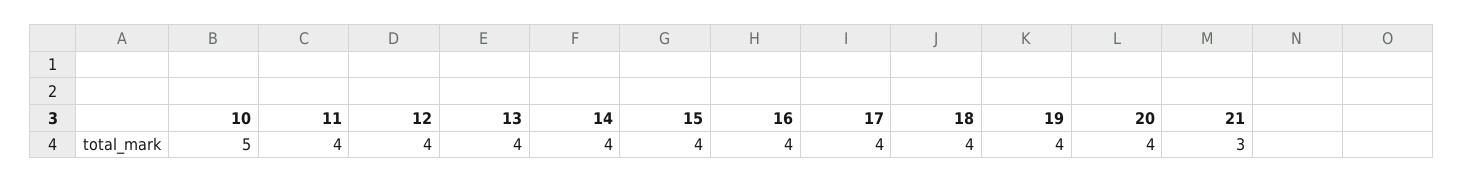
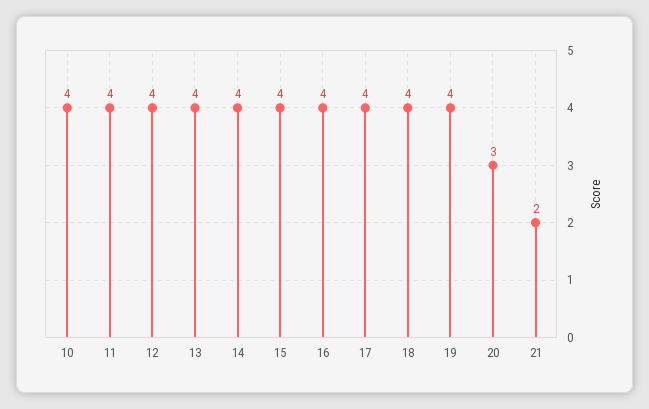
  {
-   "10": 5,
+   "10": 4,
    "11": 4,
    "12": 4,
    "13": 4,
    "14": 4,
    "15": 4,
    "16": 4,
    "17": 4,
    "18": 4,
    "19": 4,
-   "20": 4,
+   "20": 3,
-   "21": 3
+   "21": 2
  }

